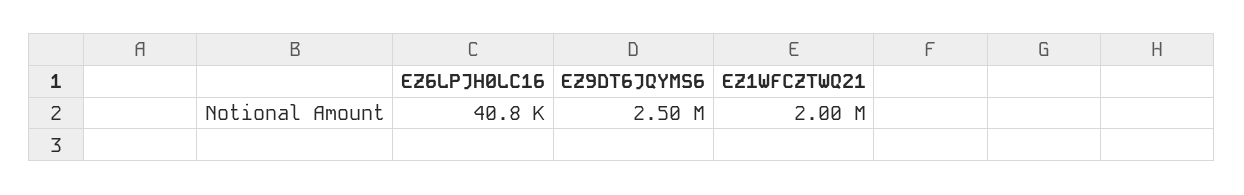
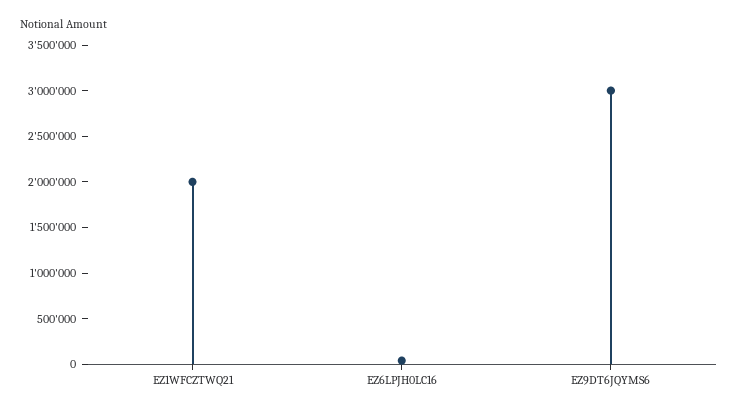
  {
    "EZ6LPJH0LC16": 40800,
-   "EZ9DT6JQYMS6": 2500000,
+   "EZ9DT6JQYMS6": 3000000,
    "EZ1WFCZTWQ21": 2000000
  }

